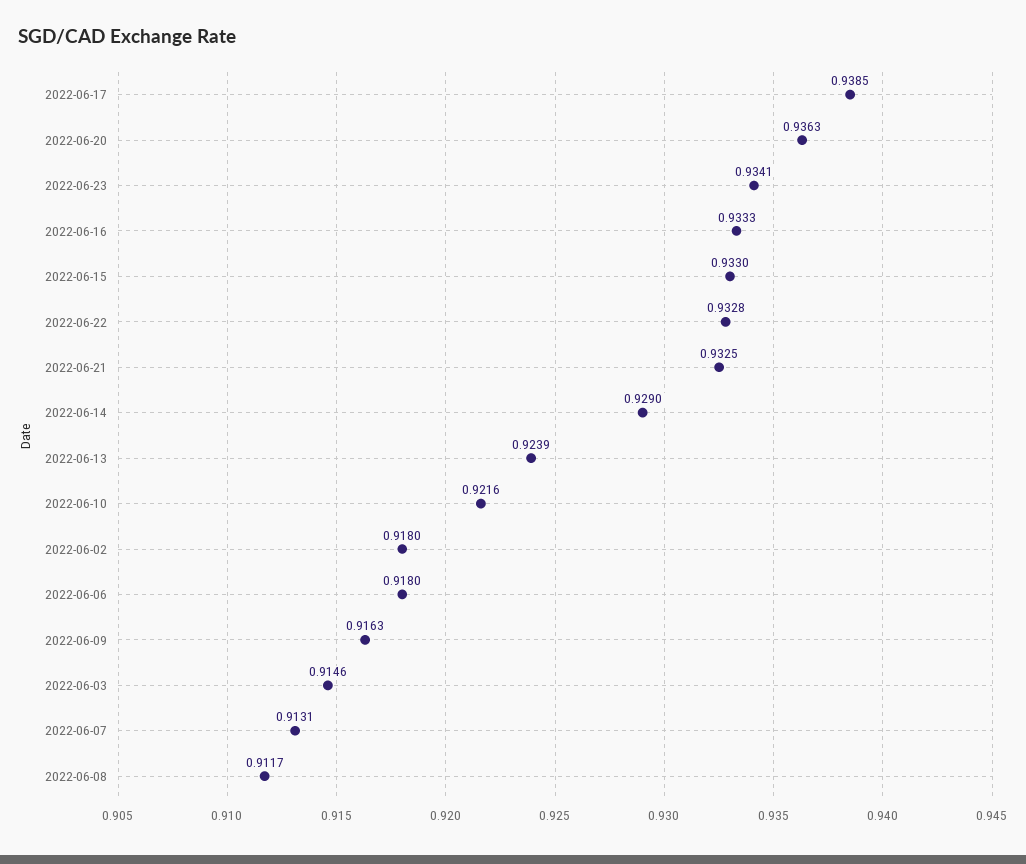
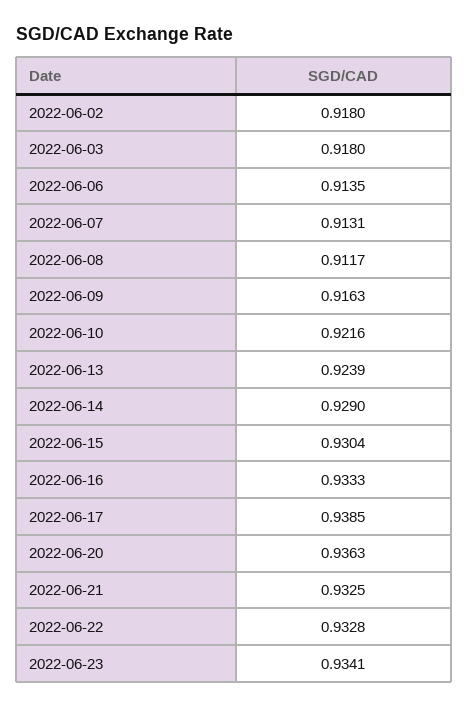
  {
    "2022-06-17": 0.9385,
    "2022-06-20": 0.9363,
    "2022-06-23": 0.9341,
    "2022-06-16": 0.9333,
-   "2022-06-15": 0.933,
+   "2022-06-15": 0.9304,
    "2022-06-22": 0.9328,
    "2022-06-21": 0.9325,
    "2022-06-14": 0.929,
    "2022-06-13": 0.9239,
    "2022-06-10": 0.9216,
    "2022-06-02": 0.918,
-   "2022-06-06": 0.918,
+   "2022-06-06": 0.9135,
    "2022-06-09": 0.9163,
-   "2022-06-03": 0.9146,
+   "2022-06-03": 0.918,
    "2022-06-07": 0.9131,
    "2022-06-08": 0.9117
  }

